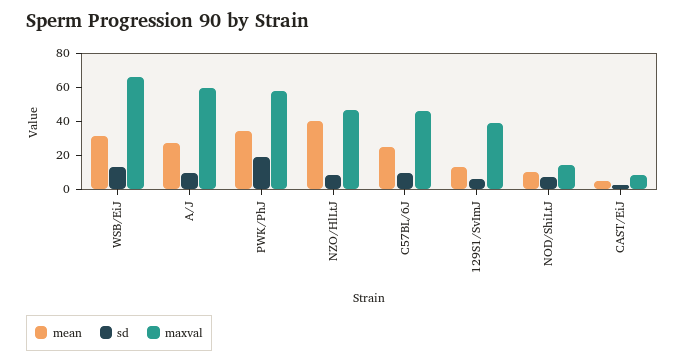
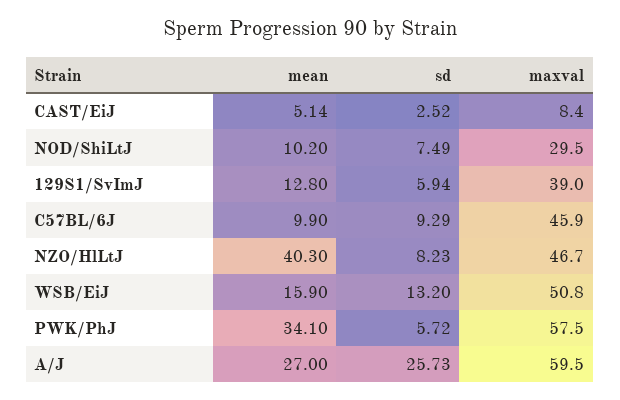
  {
    "mean": {
-     "WSB/EiJ": 30,
+     "WSB/EiJ": 15.9,
      "A/J": 27,
      "PWK/PhJ": 34.1,
      "NZO/HlLtJ": 40.3,
-     "C57BL/6J": 25,
+     "C57BL/6J": 9.9,
      "129S1/SvImJ": 12.8,
      "NOD/ShiLtJ": 10.2,
      "CAST/EiJ": 5.14
    },
    "sd": {
      "WSB/EiJ": 13.2,
-     "A/J": 10,
+     "A/J": 25.73,
-     "PWK/PhJ": 20,
+     "PWK/PhJ": 5.72,
      "NZO/HlLtJ": 8.23,
      "C57BL/6J": 9.29,
      "129S1/SvImJ": 5.94,
      "NOD/ShiLtJ": 7.49,
      "CAST/EiJ": 2.52
    },
    "maxval": {
-     "WSB/EiJ": 65,
+     "WSB/EiJ": 50.8,
      "A/J": 59.5,
      "PWK/PhJ": 57.5,
      "NZO/HlLtJ": 46.7,
      "C57BL/6J": 45.9,
      "129S1/SvImJ": 39,
-     "NOD/ShiLtJ": 15,
+     "NOD/ShiLtJ": 29.5,
      "CAST/EiJ": 8.4
    }
  }

